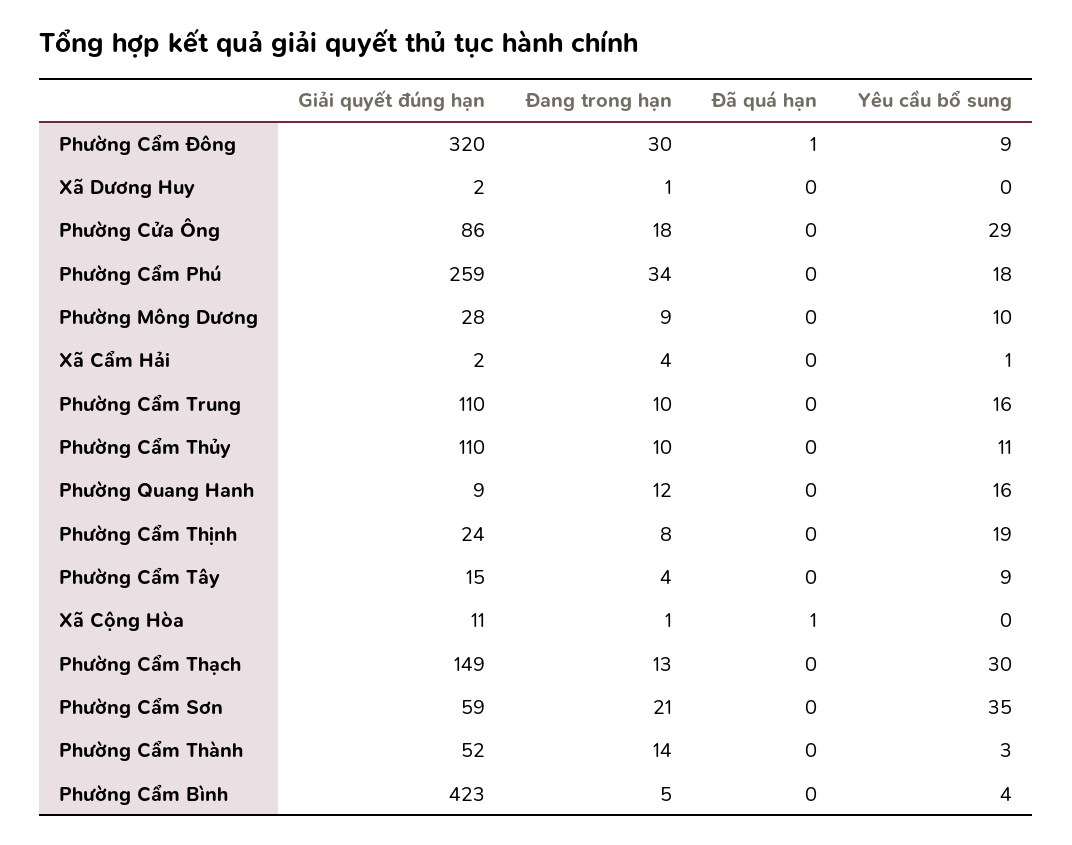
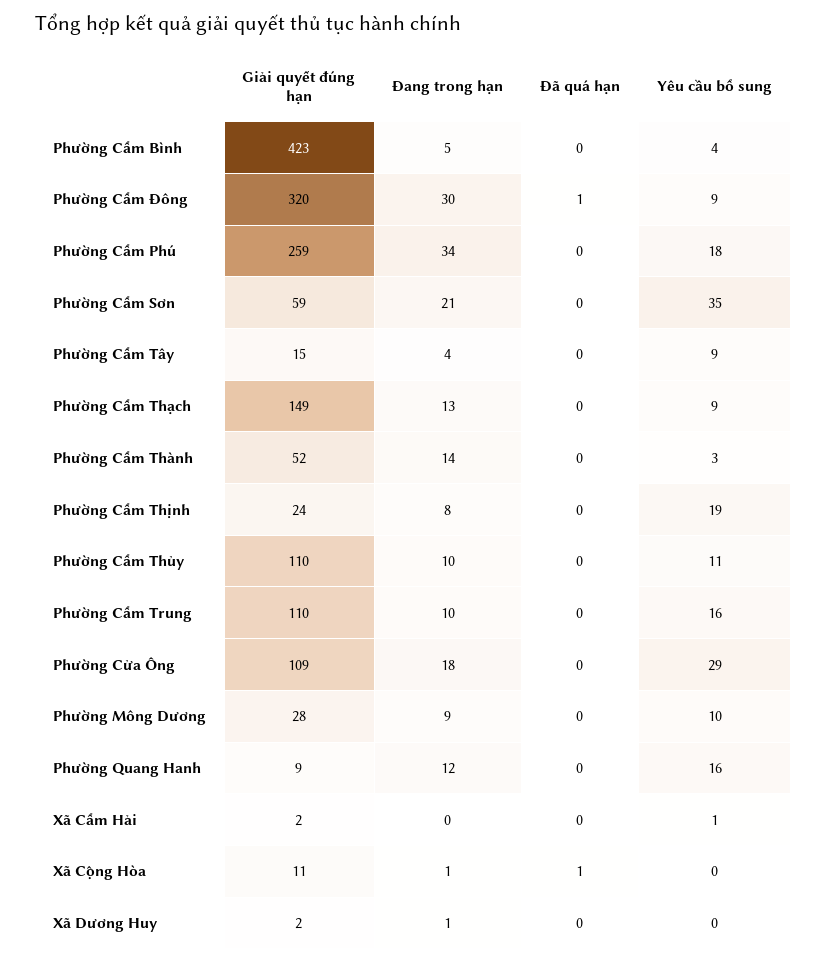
  {
    "Giải quyết đúng hạn": {
      "Phường Cẩm Đông": 320,
      "Xã Dương Huy": 2,
-     "Phường Cửa Ông": 86,
+     "Phường Cửa Ông": 109,
      "Phường Cẩm Phú": 259,
      "Phường Mông Dương": 28,
      "Xã Cẩm Hải": 2,
      "Phường Cẩm Trung": 110,
      "Phường Cẩm Thủy": 110,
      "Phường Quang Hanh": 9,
      "Phường Cẩm Thịnh": 24,
      "Phường Cẩm Tây": 15,
      "Xã Cộng Hòa": 11,
      "Phường Cẩm Thạch": 149,
      "Phường Cẩm Sơn": 59,
      "Phường Cẩm Thành": 52,
      "Phường Cẩm Bình": 423
    },
    "Đang trong hạn": {
      "Phường Cẩm Đông": 30,
      "Xã Dương Huy": 1,
      "Phường Cửa Ông": 18,
      "Phường Cẩm Phú": 34,
      "Phường Mông Dương": 9,
-     "Xã Cẩm Hải": 4,
+     "Xã Cẩm Hải": 0,
      "Phường Cẩm Trung": 10,
      "Phường Cẩm Thủy": 10,
      "Phường Quang Hanh": 12,
      "Phường Cẩm Thịnh": 8,
      "Phường Cẩm Tây": 4,
      "Xã Cộng Hòa": 1,
      "Phường Cẩm Thạch": 13,
      "Phường Cẩm Sơn": 21,
      "Phường Cẩm Thành": 14,
      "Phường Cẩm Bình": 5
    },
    "Đã quá hạn": {
      "Phường Cẩm Đông": 1,
      "Xã Dương Huy": 0,
      "Phường Cửa Ông": 0,
      "Phường Cẩm Phú": 0,
      "Phường Mông Dương": 0,
      "Xã Cẩm Hải": 0,
      "Phường Cẩm Trung": 0,
      "Phường Cẩm Thủy": 0,
      "Phường Quang Hanh": 0,
      "Phường Cẩm Thịnh": 0,
      "Phường Cẩm Tây": 0,
      "Xã Cộng Hòa": 1,
      "Phường Cẩm Thạch": 0,
      "Phường Cẩm Sơn": 0,
      "Phường Cẩm Thành": 0,
      "Phường Cẩm Bình": 0
    },
    "Yêu cầu bổ sung": {
      "Phường Cẩm Đông": 9,
      "Xã Dương Huy": 0,
      "Phường Cửa Ông": 29,
      "Phường Cẩm Phú": 18,
      "Phường Mông Dương": 10,
      "Xã Cẩm Hải": 1,
      "Phường Cẩm Trung": 16,
      "Phường Cẩm Thủy": 11,
      "Phường Quang Hanh": 16,
      "Phường Cẩm Thịnh": 19,
      "Phường Cẩm Tây": 9,
      "Xã Cộng Hòa": 0,
-     "Phường Cẩm Thạch": 30,
+     "Phường Cẩm Thạch": 9,
      "Phường Cẩm Sơn": 35,
      "Phường Cẩm Thành": 3,
      "Phường Cẩm Bình": 4
    }
  }

